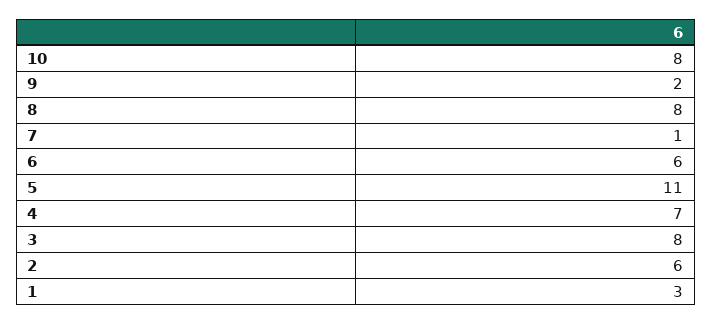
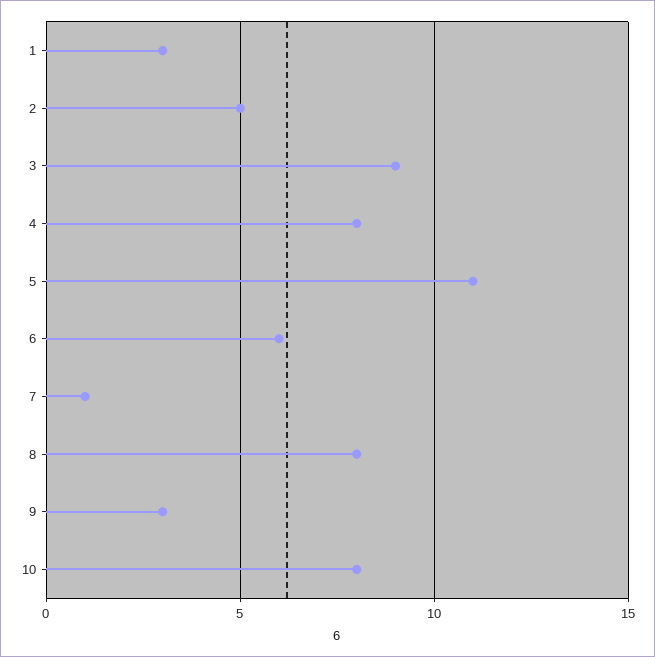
  {
    "10": 8,
-   "9": 2,
+   "9": 3,
    "8": 8,
    "7": 1,
    "6": 6,
    "5": 11,
-   "4": 7,
+   "4": 8,
-   "3": 8,
+   "3": 9,
-   "2": 6,
+   "2": 5,
    "1": 3
  }

